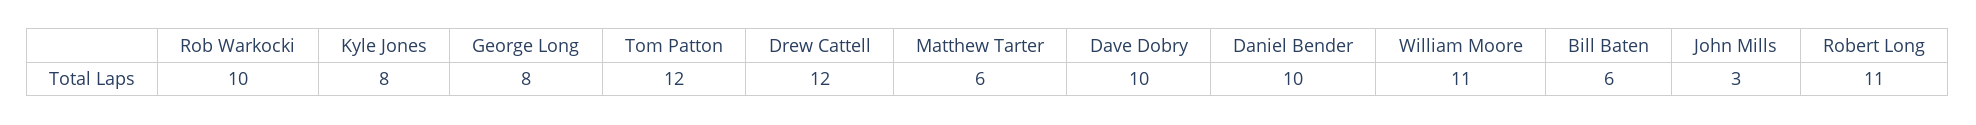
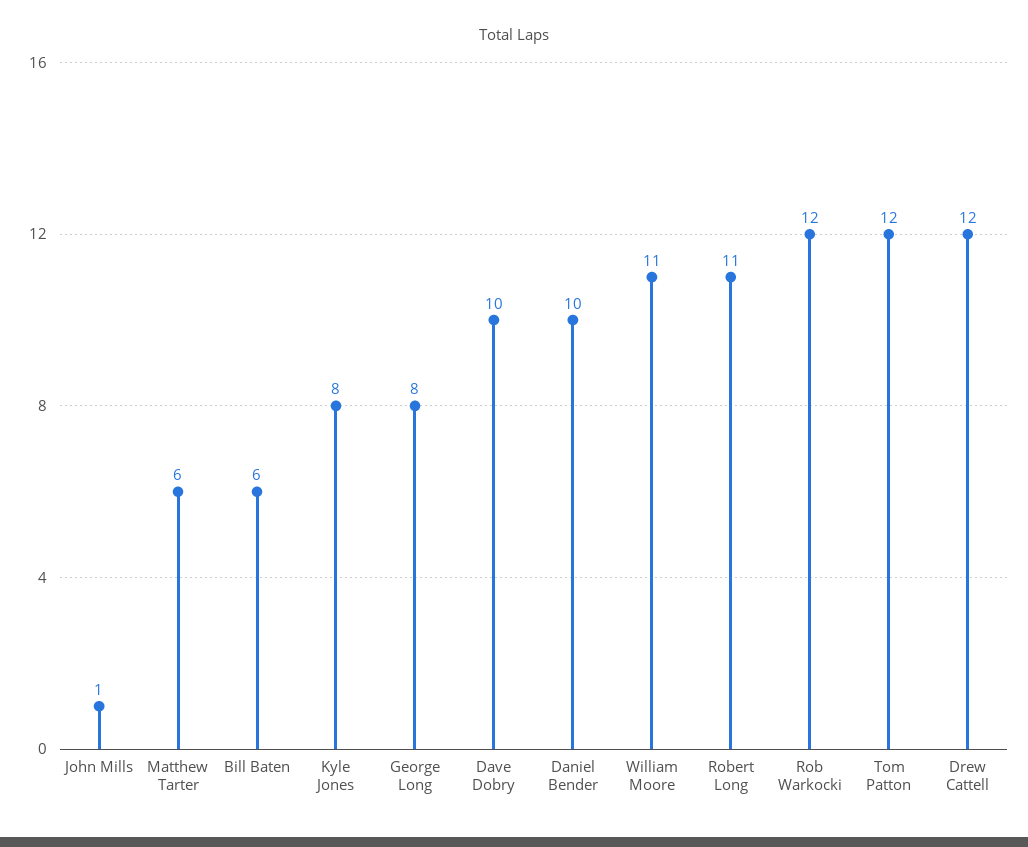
  {
-   "Rob Warkocki": 10,
+   "Rob Warkocki": 12,
    "Kyle Jones": 8,
    "George Long": 8,
    "Tom Patton": 12,
    "Drew Cattell": 12,
    "Matthew Tarter": 6,
    "Dave Dobry": 10,
    "Daniel Bender": 10,
    "William Moore": 11,
    "Bill Baten": 6,
-   "John Mills": 3,
+   "John Mills": 1,
    "Robert Long": 11
  }

